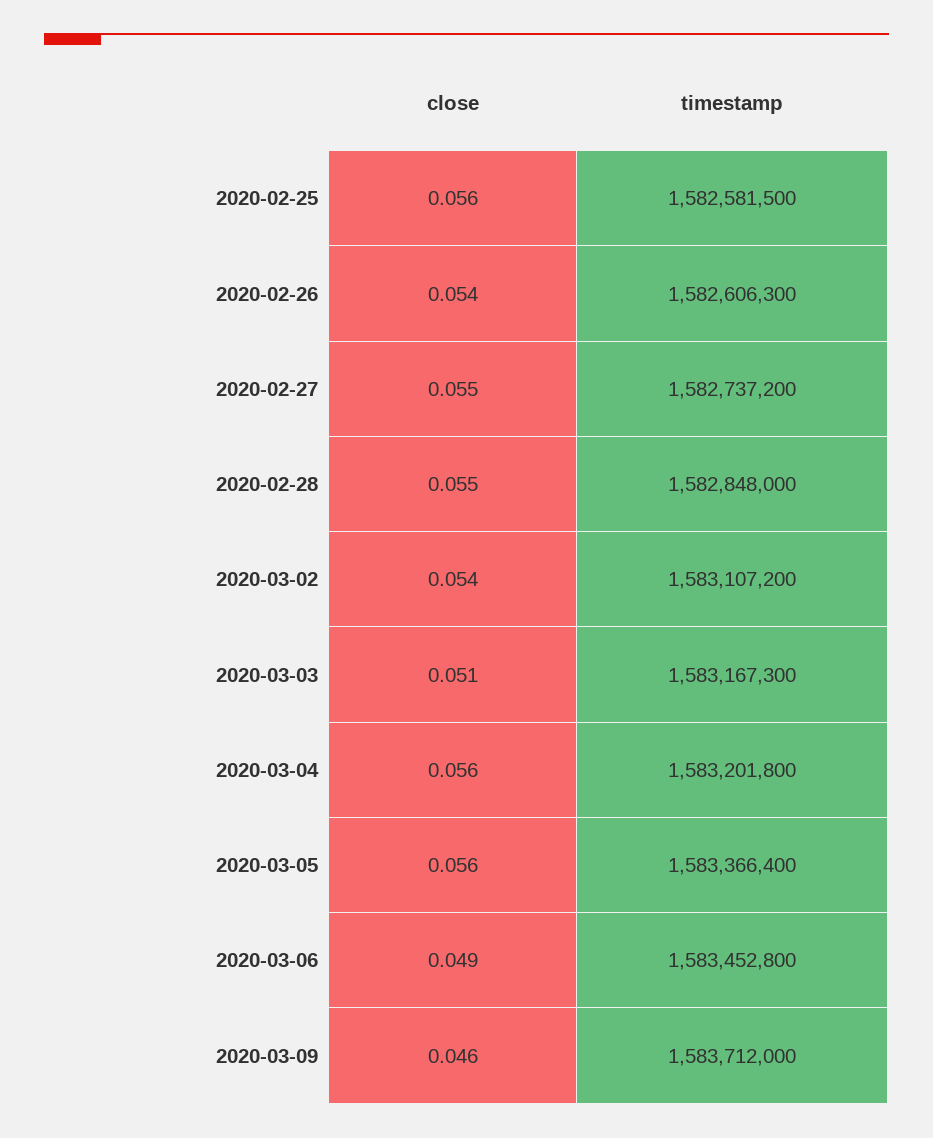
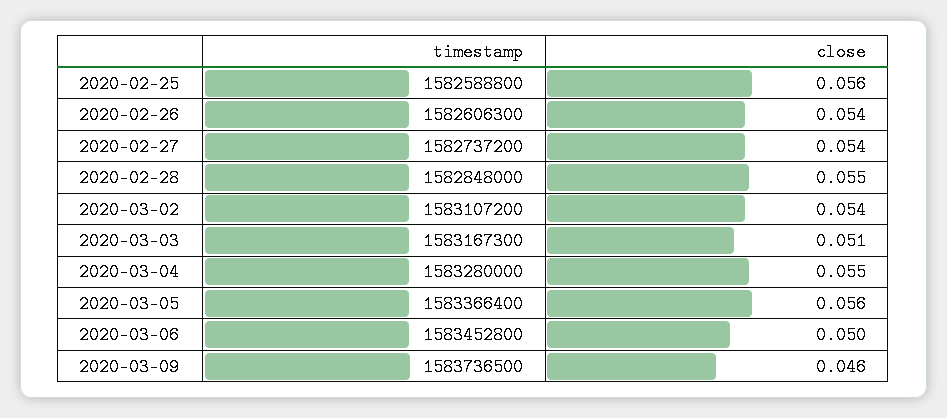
  {
    "close": {
      "2020-02-25": 0.056,
      "2020-02-26": 0.054,
-     "2020-02-27": 0.055,
+     "2020-02-27": 0.054,
      "2020-02-28": 0.055,
      "2020-03-02": 0.054,
      "2020-03-03": 0.051,
-     "2020-03-04": 0.056,
+     "2020-03-04": 0.055,
      "2020-03-05": 0.056,
-     "2020-03-06": 0.049,
+     "2020-03-06": 0.05,
      "2020-03-09": 0.046
    },
    "timestamp": {
-     "2020-02-25": 1582581500,
+     "2020-02-25": 1582588800,
      "2020-02-26": 1582606300,
      "2020-02-27": 1582737200,
      "2020-02-28": 1582848000,
      "2020-03-02": 1583107200,
      "2020-03-03": 1583167300,
-     "2020-03-04": 1583201800,
+     "2020-03-04": 1583280000,
      "2020-03-05": 1583366400,
      "2020-03-06": 1583452800,
-     "2020-03-09": 1583712000
+     "2020-03-09": 1583736500
    }
  }

